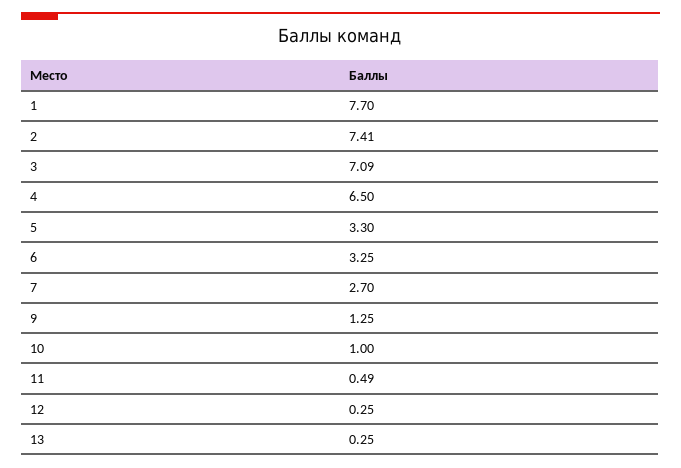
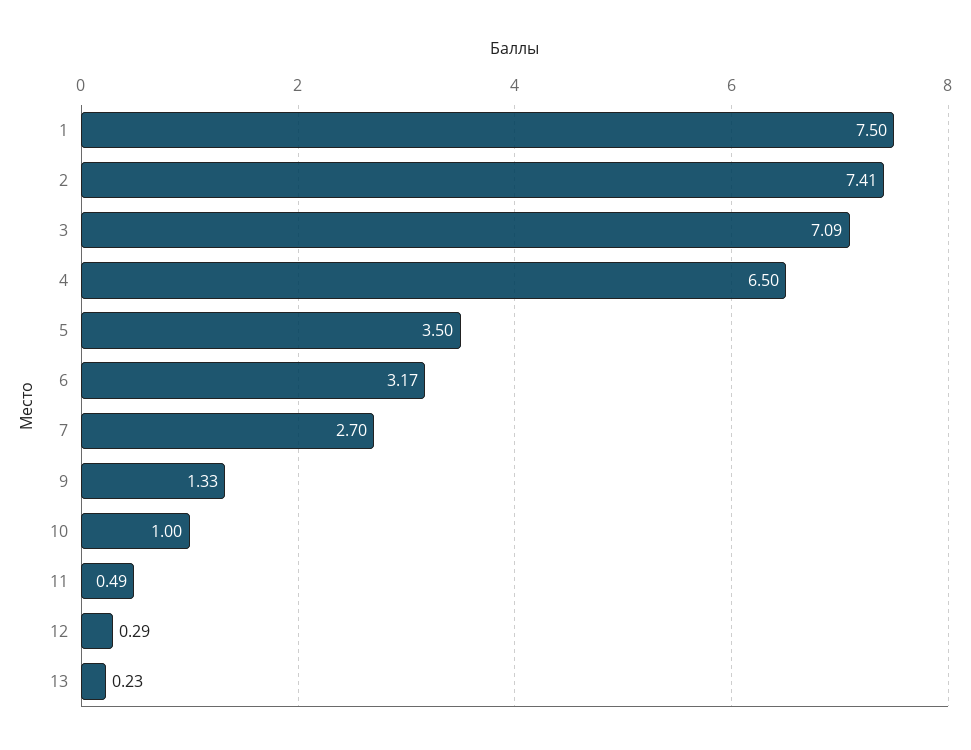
  {
-   "1": 7.7,
+   "1": 7.5,
    "2": 7.41,
    "3": 7.09,
    "4": 6.5,
-   "5": 3.3,
+   "5": 3.5,
-   "6": 3.25,
+   "6": 3.17,
    "7": 2.7,
-   "9": 1.25,
+   "9": 1.33,
    "10": 1,
    "11": 0.49,
-   "12": 0.25,
+   "12": 0.29,
-   "13": 0.25
+   "13": 0.23
  }

